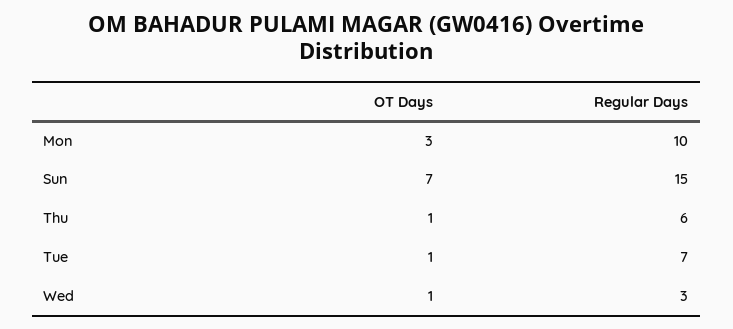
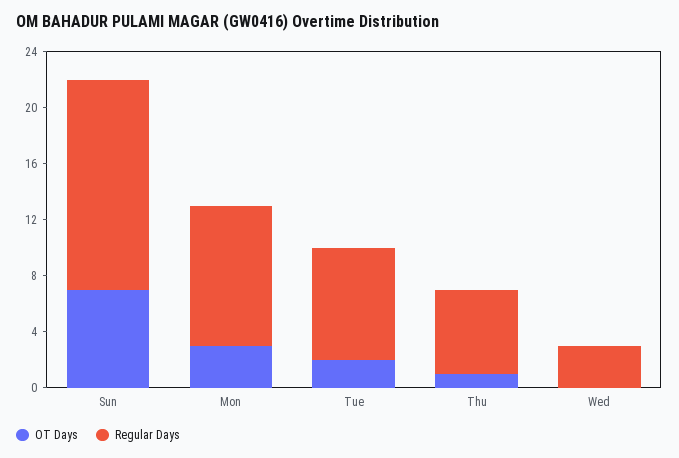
  {
    "OT Days": {
      "Mon": 3,
      "Sun": 7,
      "Thu": 1,
-     "Tue": 1,
+     "Tue": 2,
-     "Wed": 1
+     "Wed": 0
    },
    "Regular Days": {
      "Mon": 10,
      "Sun": 15,
      "Thu": 6,
-     "Tue": 7,
+     "Tue": 8,
      "Wed": 3
    }
  }

